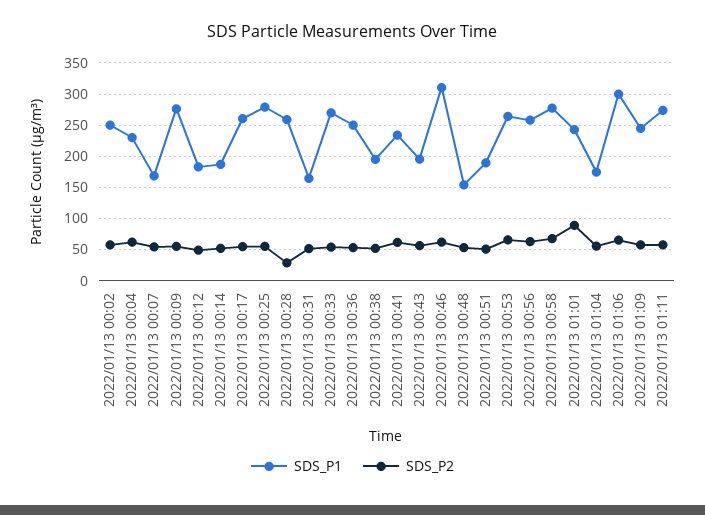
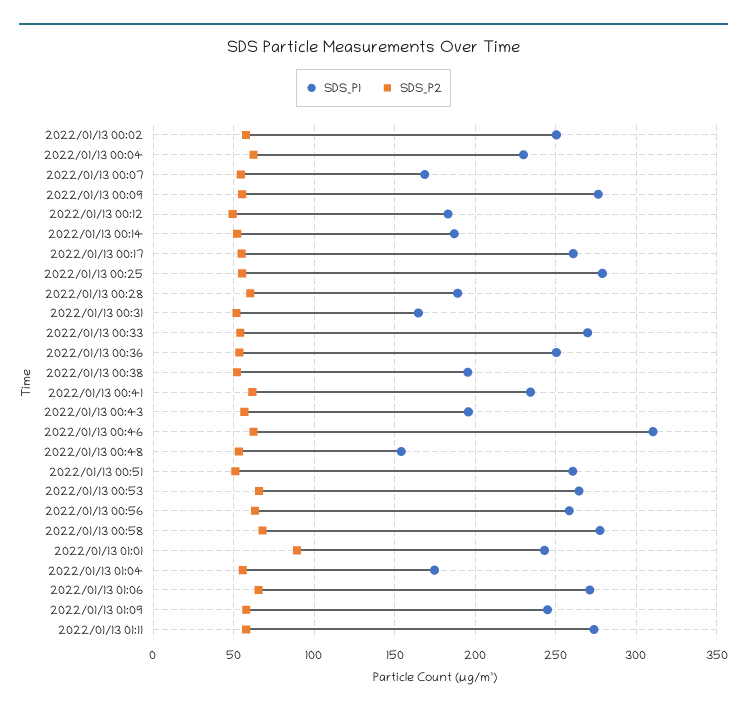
  {
    "SDS_P1": {
      "2022/01/13 00:02": 250,
      "2022/01/13 00:04": 230,
      "2022/01/13 00:07": 170,
      "2022/01/13 00:09": 275,
      "2022/01/13 00:12": 185,
      "2022/01/13 00:14": 185,
      "2022/01/13 00:17": 260,
      "2022/01/13 00:25": 280,
-     "2022/01/13 00:28": 260,
+     "2022/01/13 00:28": 190,
      "2022/01/13 00:31": 165,
      "2022/01/13 00:33": 270,
      "2022/01/13 00:36": 250,
      "2022/01/13 00:38": 195,
      "2022/01/13 00:41": 235,
      "2022/01/13 00:43": 195,
      "2022/01/13 00:46": 310,
      "2022/01/13 00:48": 155,
-     "2022/01/13 00:51": 190,
+     "2022/01/13 00:51": 260,
      "2022/01/13 00:53": 265,
      "2022/01/13 00:56": 260,
      "2022/01/13 00:58": 275,
      "2022/01/13 01:01": 245,
      "2022/01/13 01:04": 175,
-     "2022/01/13 01:06": 300,
+     "2022/01/13 01:06": 270,
      "2022/01/13 01:09": 245,
      "2022/01/13 01:11": 275
    },
    "SDS_P2": {
      "2022/01/13 00:02": 60,
      "2022/01/13 00:04": 60,
      "2022/01/13 00:07": 55,
      "2022/01/13 00:09": 55,
      "2022/01/13 00:12": 50,
      "2022/01/13 00:14": 50,
      "2022/01/13 00:17": 55,
      "2022/01/13 00:25": 55,
-     "2022/01/13 00:28": 30,
+     "2022/01/13 00:28": 60,
      "2022/01/13 00:31": 50,
      "2022/01/13 00:33": 55,
      "2022/01/13 00:36": 55,
      "2022/01/13 00:38": 50,
      "2022/01/13 00:41": 60,
      "2022/01/13 00:43": 55,
      "2022/01/13 00:46": 60,
      "2022/01/13 00:48": 55,
      "2022/01/13 00:51": 50,
      "2022/01/13 00:53": 65,
      "2022/01/13 00:56": 65,
      "2022/01/13 00:58": 70,
      "2022/01/13 01:01": 90,
      "2022/01/13 01:04": 55,
      "2022/01/13 01:06": 65,
      "2022/01/13 01:09": 60,
      "2022/01/13 01:11": 60
    }
  }

